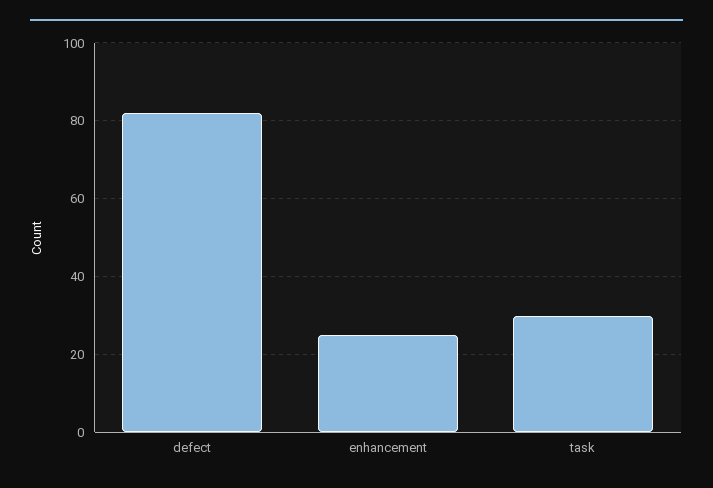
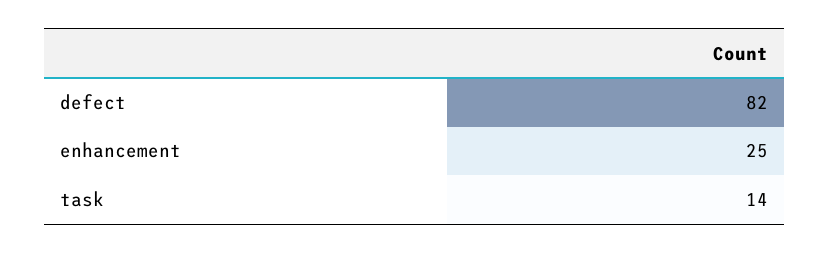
  {
    "defect": 82,
    "enhancement": 25,
-   "task": 30
+   "task": 14
  }

